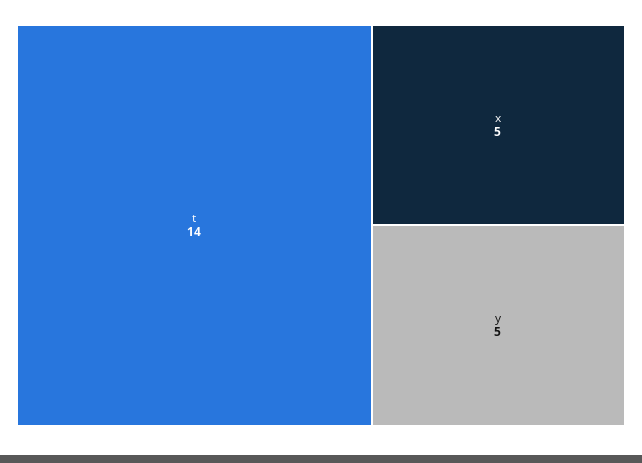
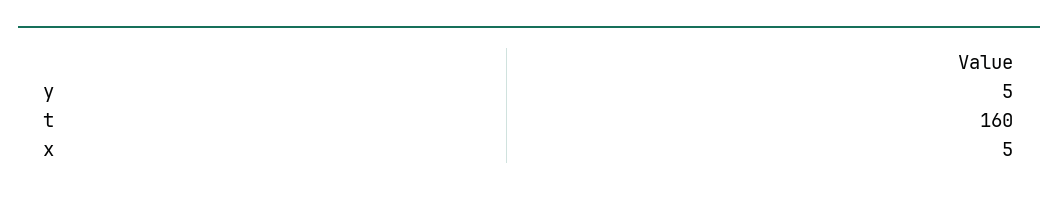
  {
-   "t": 14,
+   "t": 160,
    "x": 5,
    "y": 5
  }

